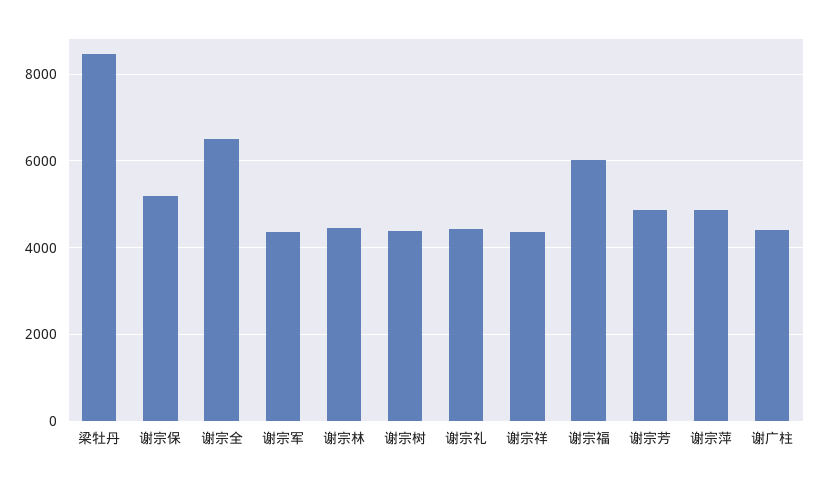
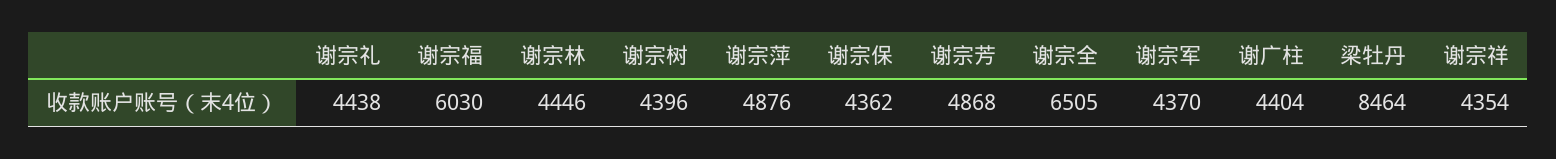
  {
    "梁牡丹": 8464,
-   "谢宗保": 5200,
+   "谢宗保": 4362,
    "谢宗全": 6505,
    "谢宗军": 4370,
    "谢宗林": 4446,
    "谢宗树": 4396,
    "谢宗礼": 4438,
    "谢宗祥": 4354,
    "谢宗福": 6030,
    "谢宗芳": 4868,
    "谢宗萍": 4876,
    "谢广柱": 4404
  }

